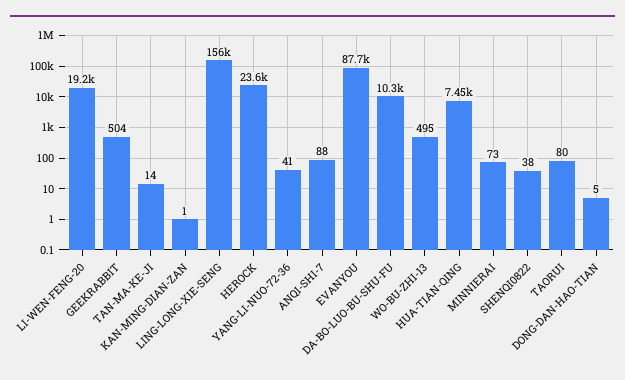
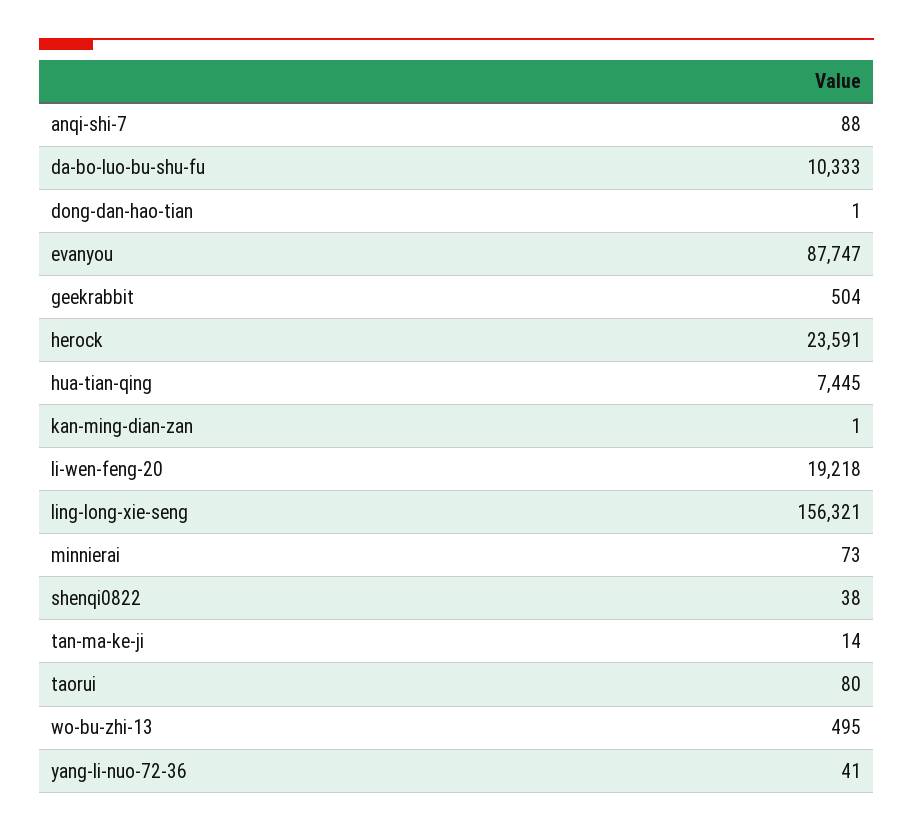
  {
    "LI-WEN-FENG-20": 19218,
    "GEEKRABBIT": 504,
    "TAN-MA-KE-JI": 14,
    "KAN-MING-DIAN-ZAN": 1,
    "LING-LONG-XIE-SENG": 156321,
    "HEROCK": 23591,
    "YANG-LI-NUO-72-36": 41,
    "ANQI-SHI-7": 88,
    "EVANYOU": 87747,
    "DA-BO-LUO-BU-SHU-FU": 10333,
    "WO-BU-ZHI-13": 495,
    "HUA-TIAN-QING": 7445,
    "MINNIERAI": 73,
    "SHENQI0822": 38,
    "TAORUI": 80,
-   "DONG-DAN-HAO-TIAN": 5
+   "DONG-DAN-HAO-TIAN": 1
  }

